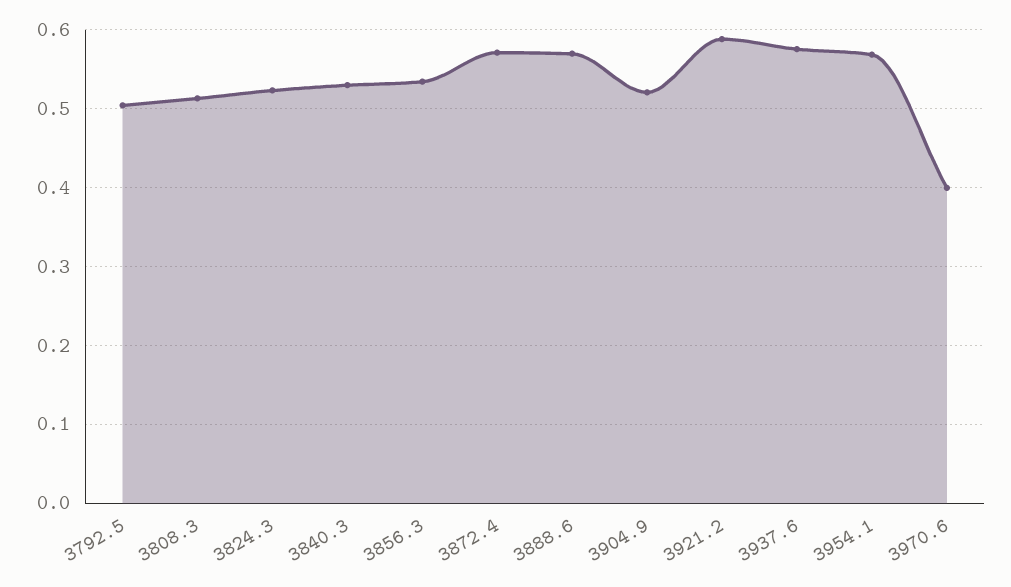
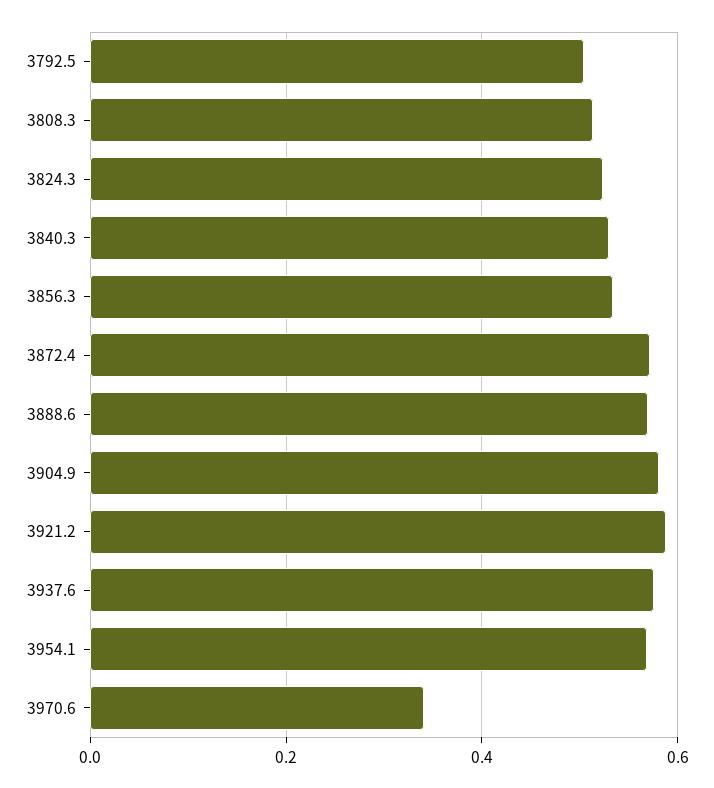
  {
    "3792.5": 0.5,
    "3808.3": 0.51,
    "3824.3": 0.52,
    "3840.3": 0.53,
    "3856.3": 0.53,
    "3872.4": 0.57,
    "3888.6": 0.57,
-   "3904.9": 0.52,
+   "3904.9": 0.58,
    "3921.2": 0.59,
    "3937.6": 0.58,
    "3954.1": 0.57,
-   "3970.6": 0.4
+   "3970.6": 0.34
  }

